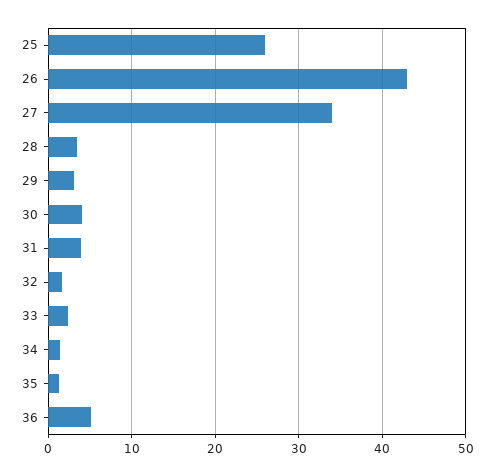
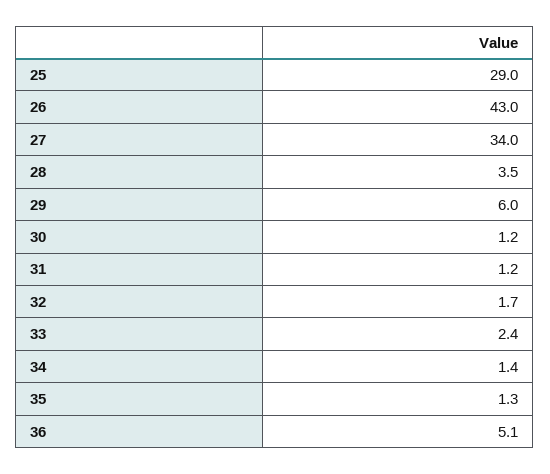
  {
-   "25": 26,
+   "25": 29,
    "26": 43,
    "27": 34,
    "28": 3.5,
-   "29": 3,
+   "29": 6,
-   "30": 4,
+   "30": 1.2,
-   "31": 4,
+   "31": 1.2,
    "32": 1.7,
    "33": 2.4,
    "34": 1.4,
    "35": 1.3,
    "36": 5.1
  }

